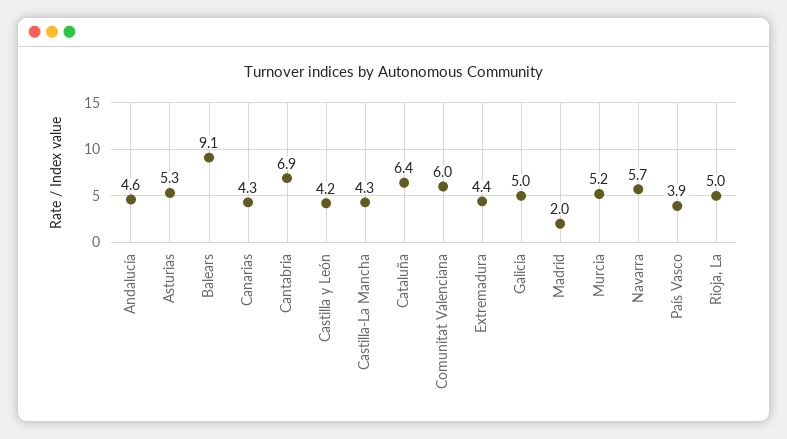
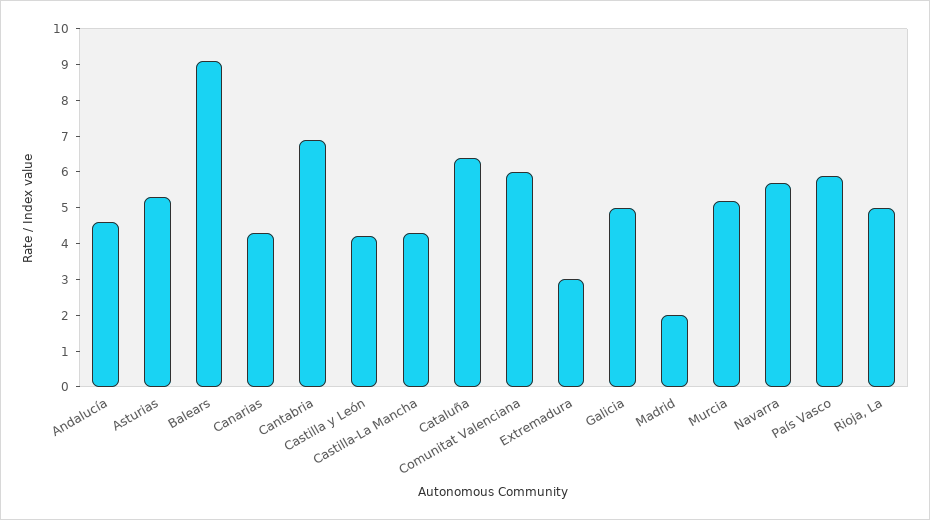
  {
    "Andalucía": 4.6,
    "Asturias": 5.3,
    "Balears": 9.1,
    "Canarias": 4.3,
    "Cantabria": 6.9,
    "Castilla y León": 4.2,
    "Castilla-La Mancha": 4.3,
    "Cataluña": 6.4,
    "Comunitat Valenciana": 6,
-   "Extremadura": 4.4,
+   "Extremadura": 3,
    "Galicia": 5,
    "Madrid": 2,
    "Murcia": 5.2,
    "Navarra": 5.7,
-   "País Vasco": 3.9,
+   "País Vasco": 6,
    "Rioja, La": 5
  }

